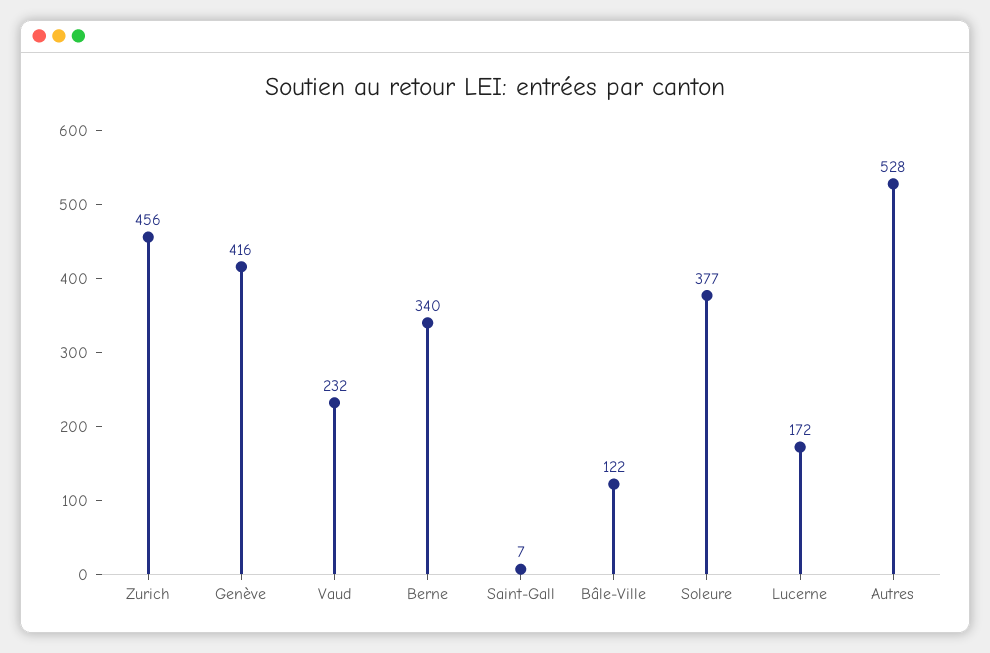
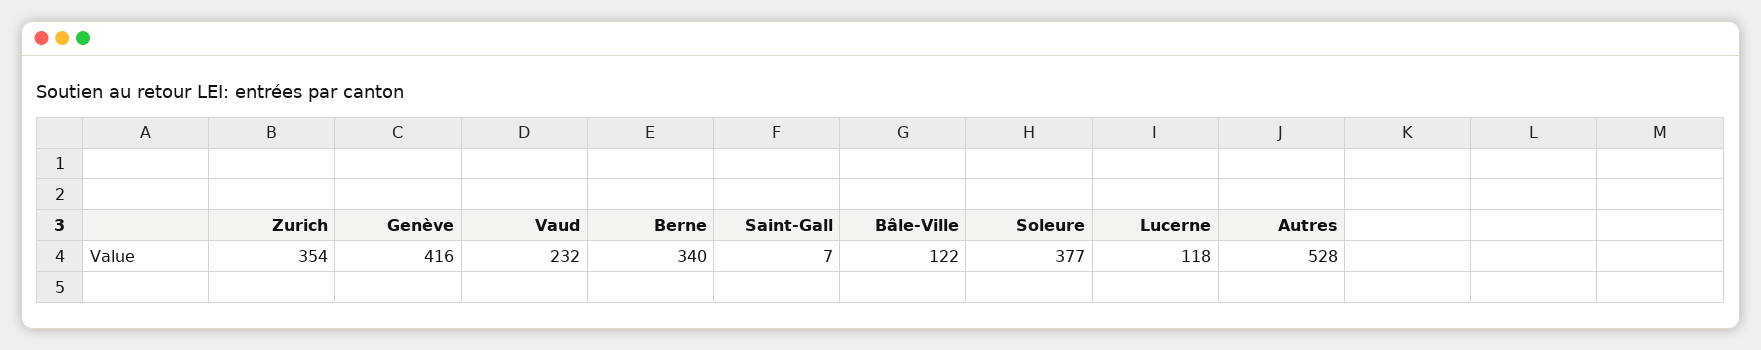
  {
-   "Zurich": 456,
+   "Zurich": 354,
    "Genève": 416,
    "Vaud": 232,
    "Berne": 340,
    "Saint-Gall": 7,
    "Bâle-Ville": 122,
    "Soleure": 377,
-   "Lucerne": 172,
+   "Lucerne": 118,
    "Autres": 528
  }

